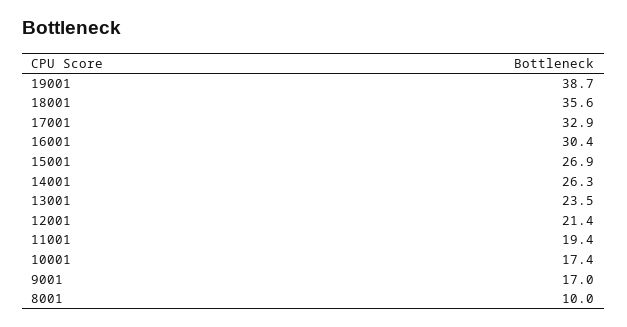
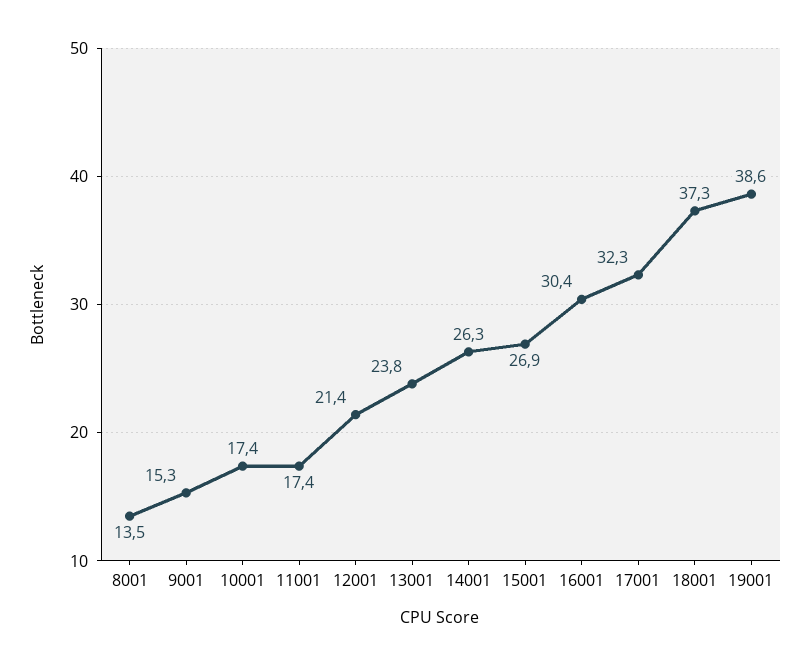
  {
-   "19001": 38.7,
+   "19001": 38.6,
-   "18001": 35.6,
+   "18001": 37.3,
-   "17001": 32.9,
+   "17001": 32.3,
    "16001": 30.4,
    "15001": 26.9,
    "14001": 26.3,
-   "13001": 23.5,
+   "13001": 23.8,
    "12001": 21.4,
-   "11001": 19.4,
+   "11001": 17.4,
    "10001": 17.4,
-   "9001": 17,
+   "9001": 15.3,
-   "8001": 10
+   "8001": 13.5
  }

